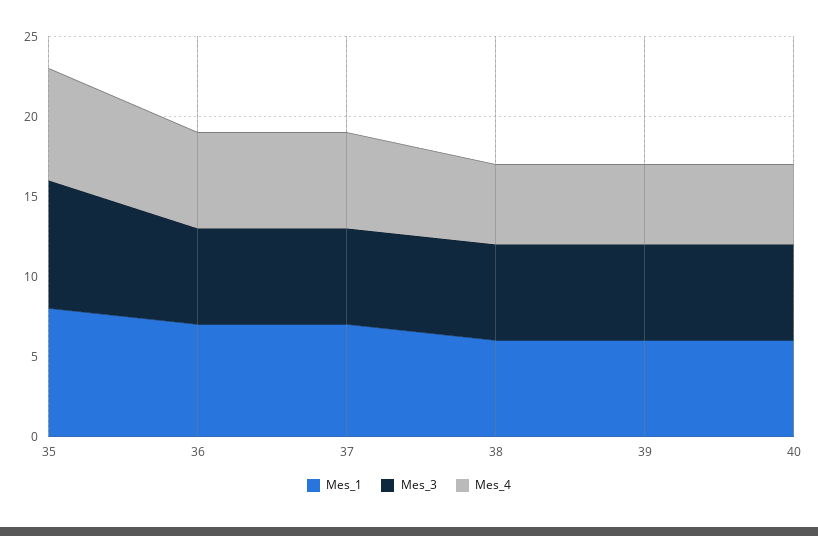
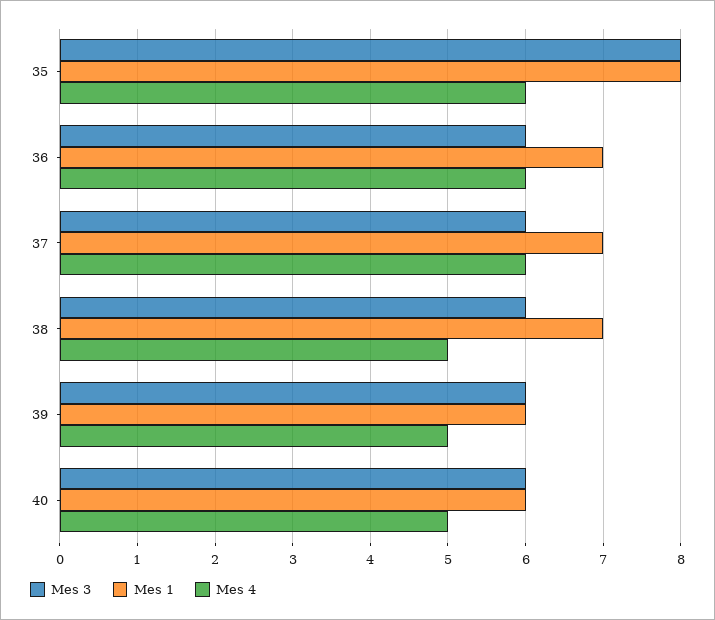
  {
    "Mes_1": {
      "35": 8,
      "36": 7,
      "37": 7,
-     "38": 6,
+     "38": 7,
      "39": 6,
      "40": 6
    },
    "Mes_3": {
      "35": 8,
      "36": 6,
      "37": 6,
      "38": 6,
      "39": 6,
      "40": 6
    },
    "Mes_4": {
-     "35": 7,
+     "35": 6,
      "36": 6,
      "37": 6,
      "38": 5,
      "39": 5,
      "40": 5
    }
  }

